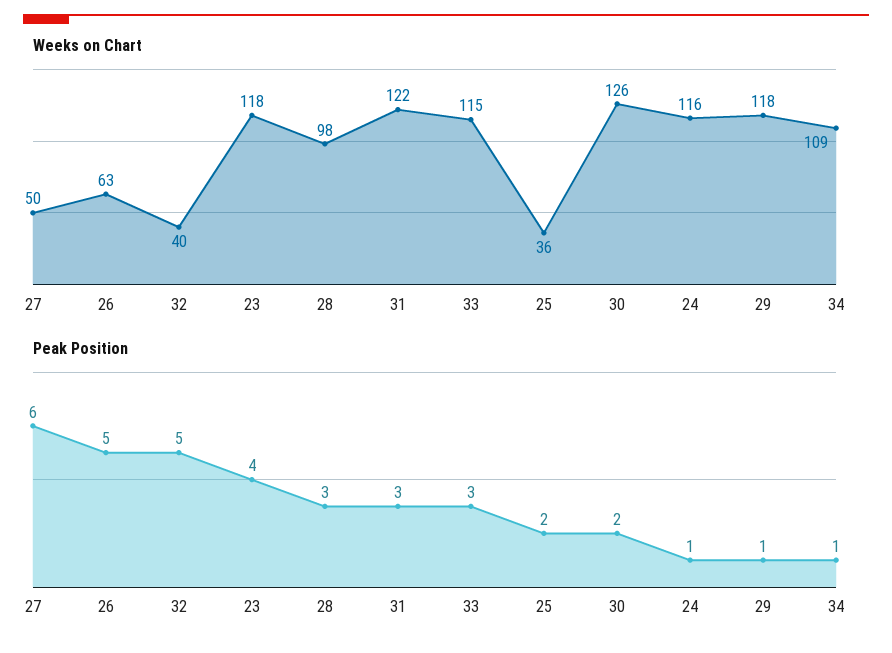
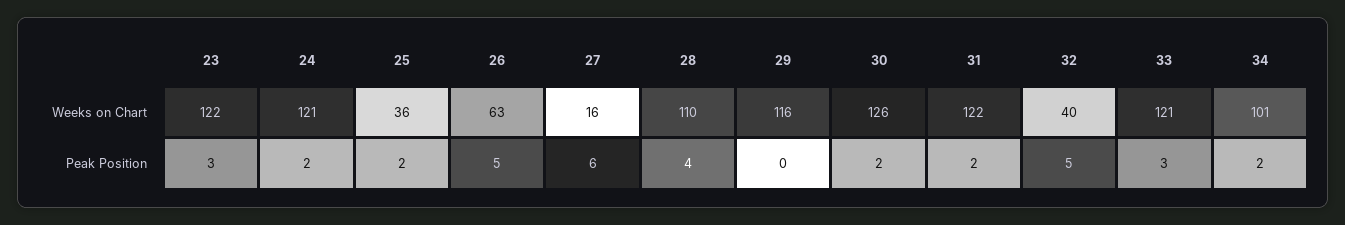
  {
    "Weeks on Chart": {
-     "27": 50,
+     "27": 16,
      "26": 63,
      "32": 40,
-     "23": 118,
+     "23": 122,
-     "28": 98,
+     "28": 110,
      "31": 122,
-     "33": 115,
+     "33": 121,
      "25": 36,
      "30": 126,
-     "24": 116,
+     "24": 121,
-     "29": 118,
+     "29": 116,
-     "34": 109
+     "34": 101
    },
    "Peak Position": {
      "27": 6,
      "26": 5,
      "32": 5,
-     "23": 4,
+     "23": 3,
-     "28": 3,
+     "28": 4,
-     "31": 3,
+     "31": 2,
      "33": 3,
      "25": 2,
      "30": 2,
-     "24": 1,
+     "24": 2,
-     "29": 1,
+     "29": 0,
-     "34": 1
+     "34": 2
    }
  }

